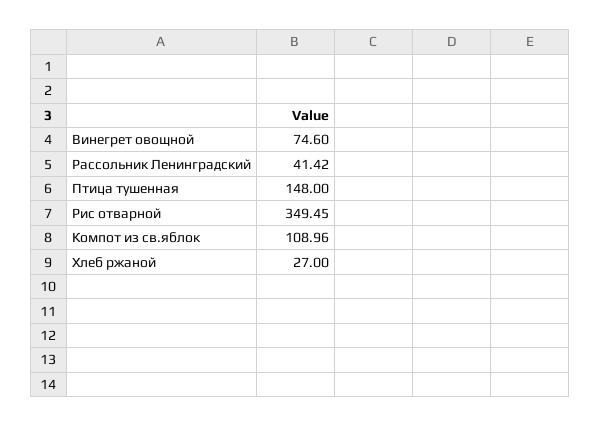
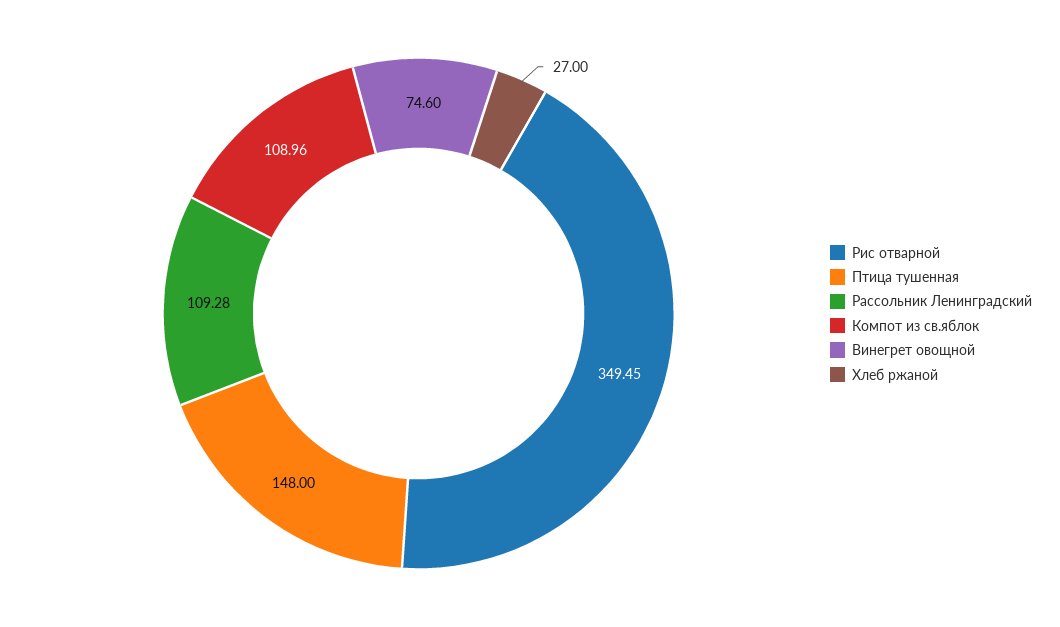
  {
    "Винегрет овощной": 74.6,
-   "Рассольник Ленинградский": 41.42,
+   "Рассольник Ленинградский": 109.28,
    "Птица тушенная": 148,
    "Рис отварной": 349.45,
    "Компот из св.яблок": 108.96,
    "Хлеб ржаной": 27
  }

